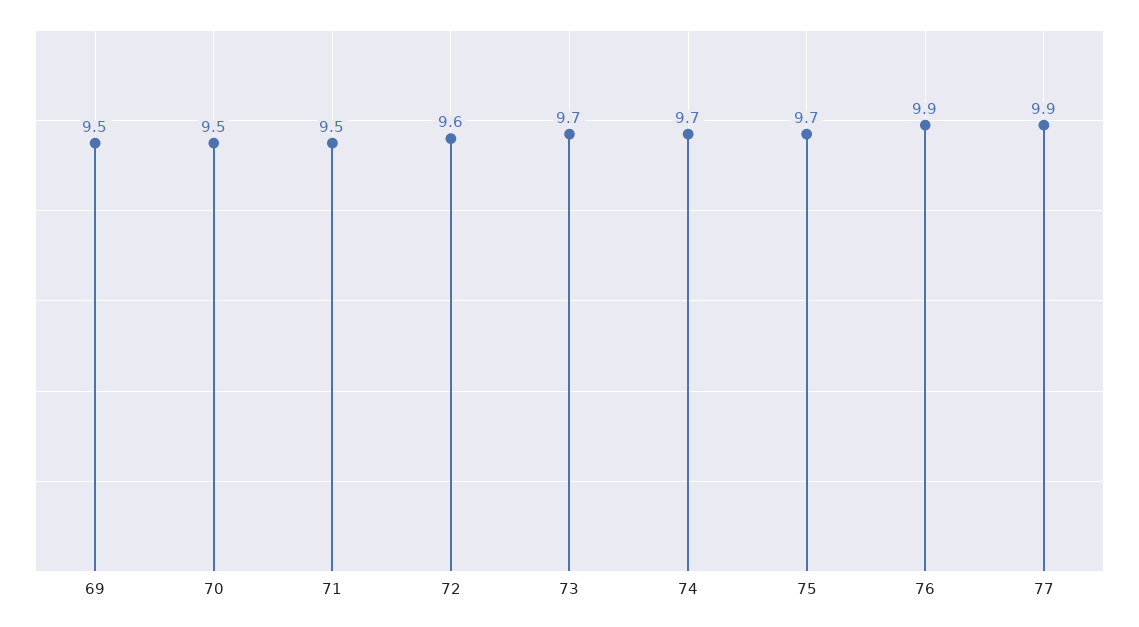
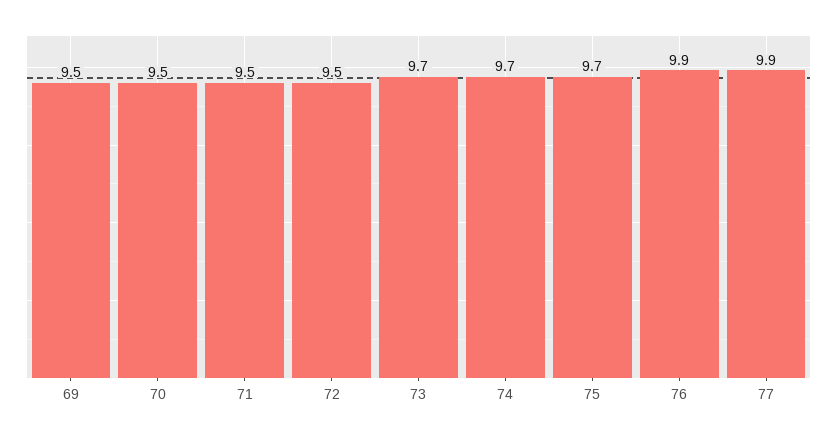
  {
    "69": 9.5,
    "70": 9.5,
    "71": 9.5,
-   "72": 9.6,
+   "72": 9.5,
    "73": 9.7,
    "74": 9.7,
    "75": 9.7,
    "76": 9.9,
    "77": 9.9
  }

